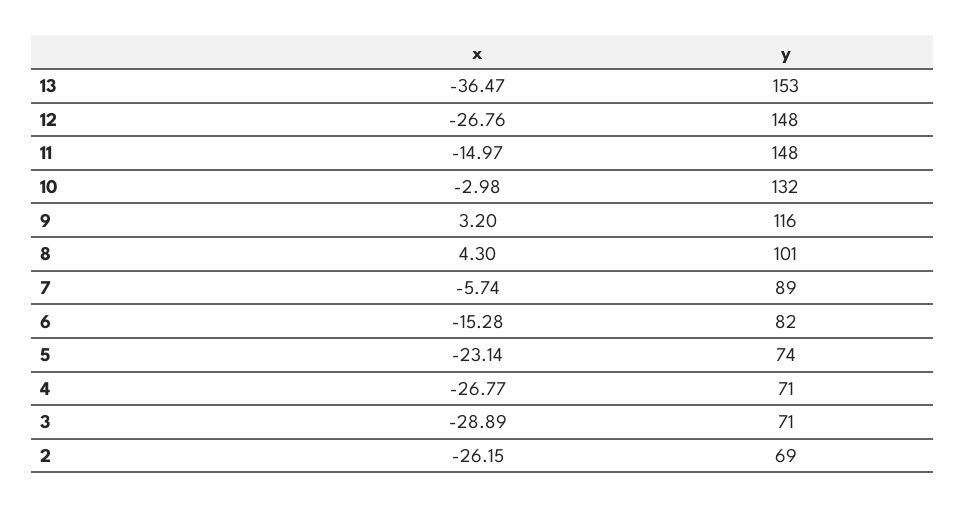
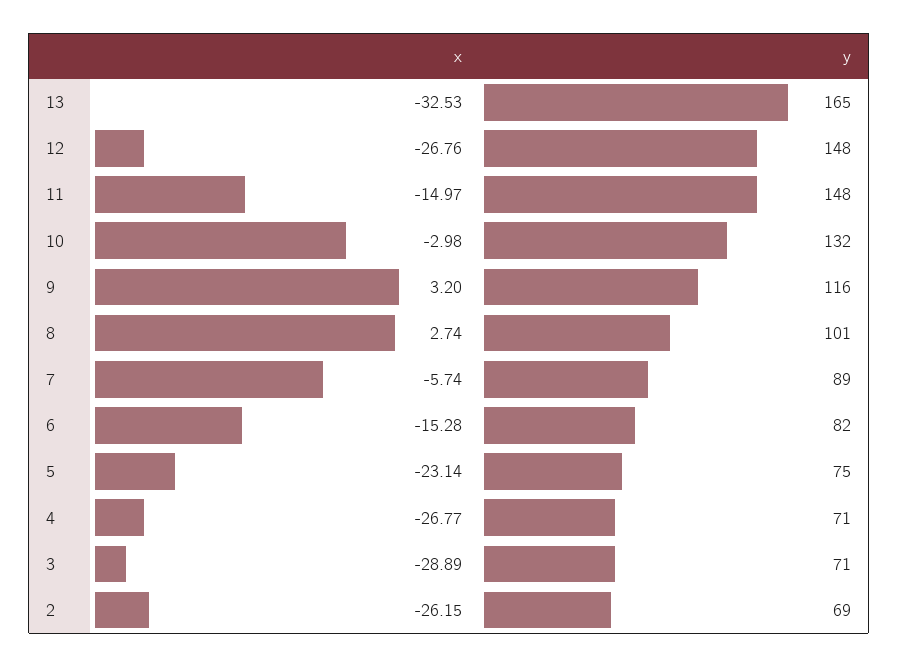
  {
    "x": {
-     "13": -36.47,
+     "13": -32.53,
      "12": -26.76,
      "11": -14.97,
      "10": -2.98,
      "9": 3.2,
-     "8": 4.3,
+     "8": 2.74,
      "7": -5.74,
      "6": -15.28,
      "5": -23.14,
      "4": -26.77,
      "3": -28.89,
      "2": -26.15
    },
    "y": {
-     "13": 153,
+     "13": 165,
      "12": 148,
      "11": 148,
      "10": 132,
      "9": 116,
      "8": 101,
      "7": 89,
      "6": 82,
-     "5": 74,
+     "5": 75,
      "4": 71,
      "3": 71,
      "2": 69
    }
  }

